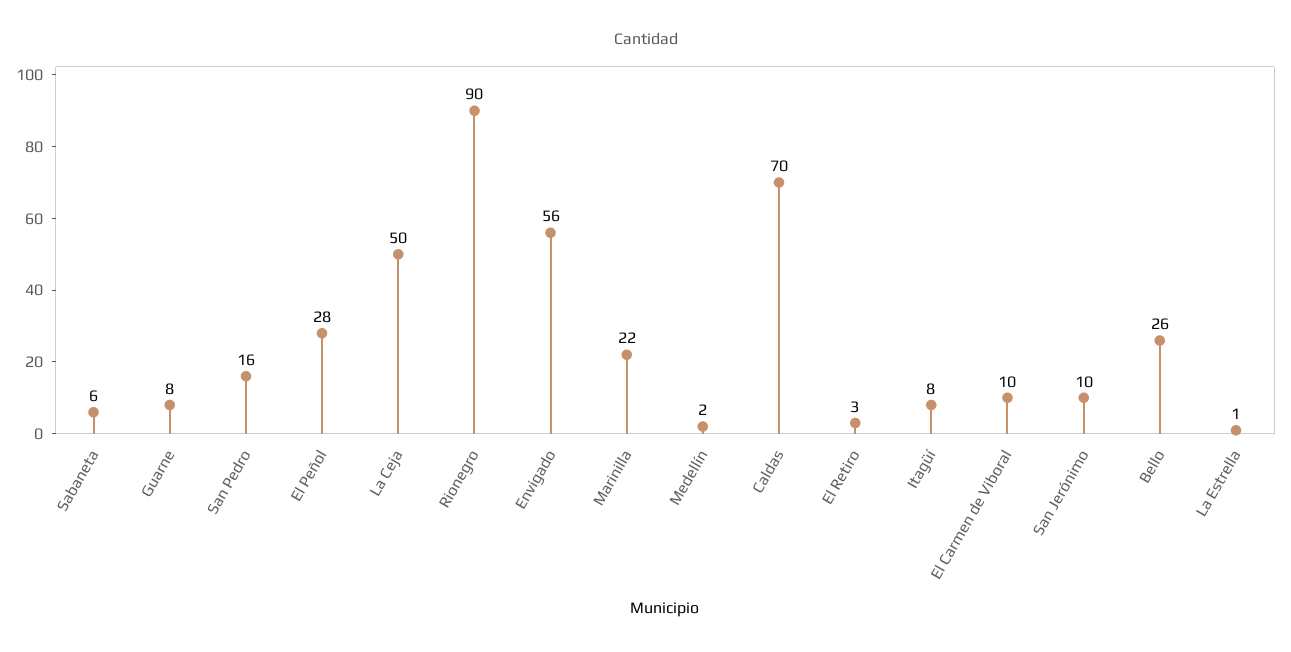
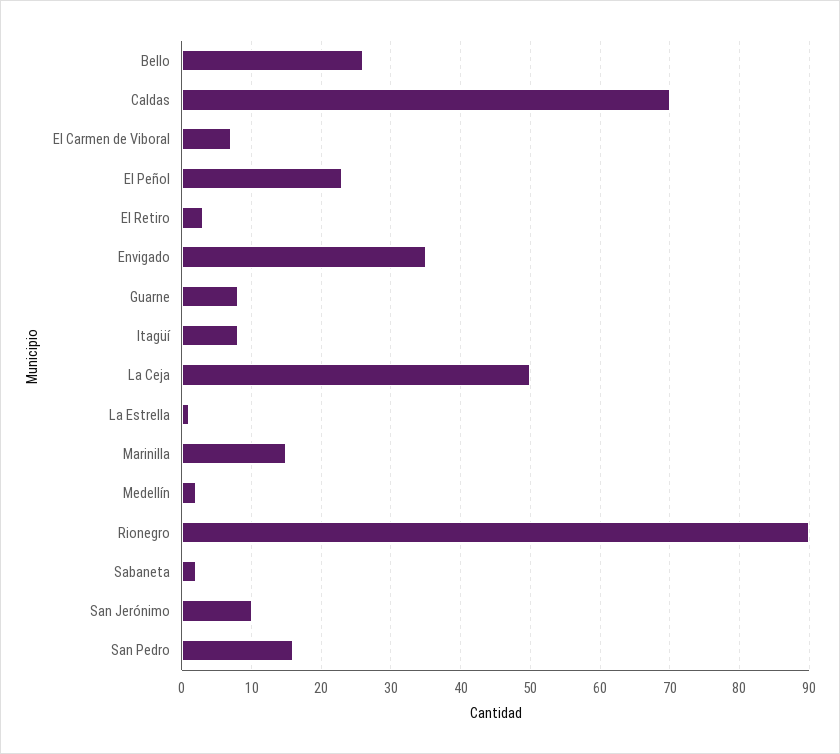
  {
-   "Sabaneta": 6,
+   "Sabaneta": 2,
    "Guarne": 8,
    "San Pedro": 16,
-   "El Peñol": 28,
+   "El Peñol": 23,
    "La Ceja": 50,
    "Rionegro": 90,
-   "Envigado": 56,
+   "Envigado": 35,
-   "Marinilla": 22,
+   "Marinilla": 15,
    "Medellín": 2,
    "Caldas": 70,
    "El Retiro": 3,
    "Itagüí": 8,
-   "El Carmen de Viboral": 10,
+   "El Carmen de Viboral": 7,
    "San Jerónimo": 10,
    "Bello": 26,
    "La Estrella": 1
  }

